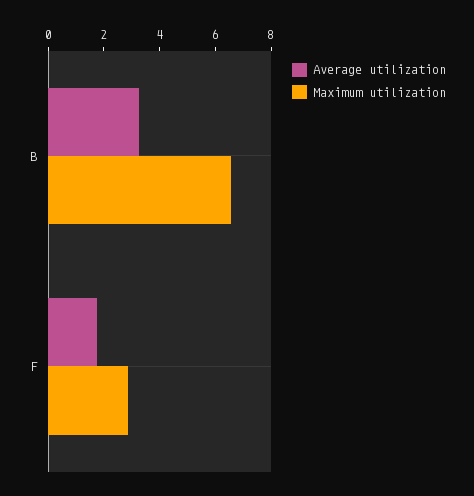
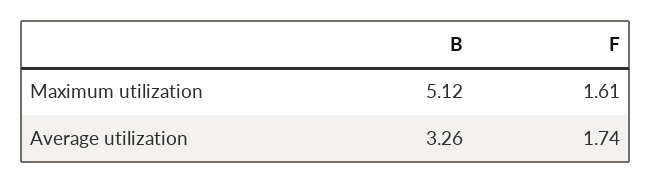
  {
    "Average utilization": {
      "B": 3.26,
      "F": 1.74
    },
    "Maximum utilization": {
-     "B": 6.5,
+     "B": 5.12,
-     "F": 3
+     "F": 1.61
    }
  }

